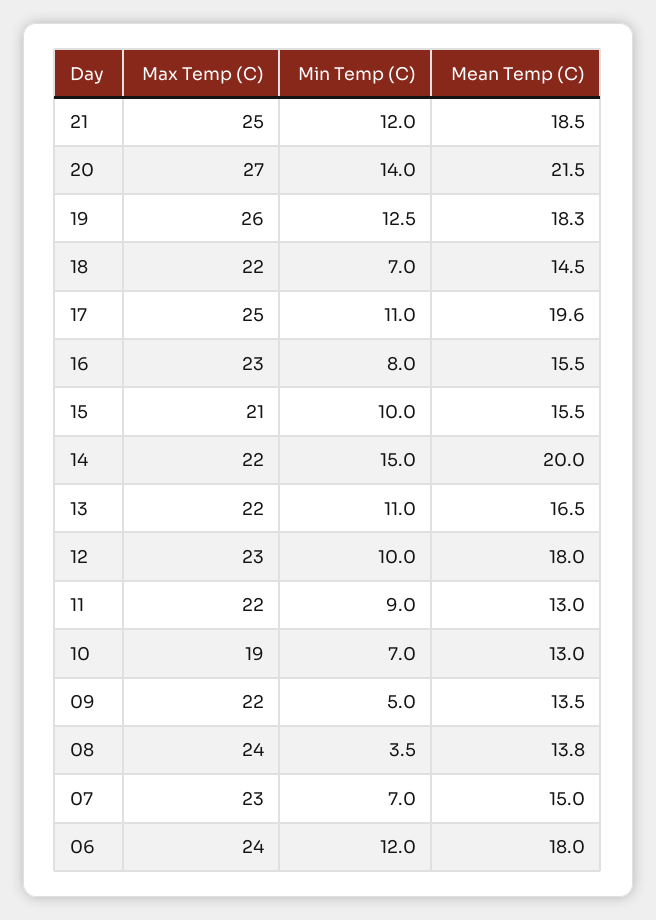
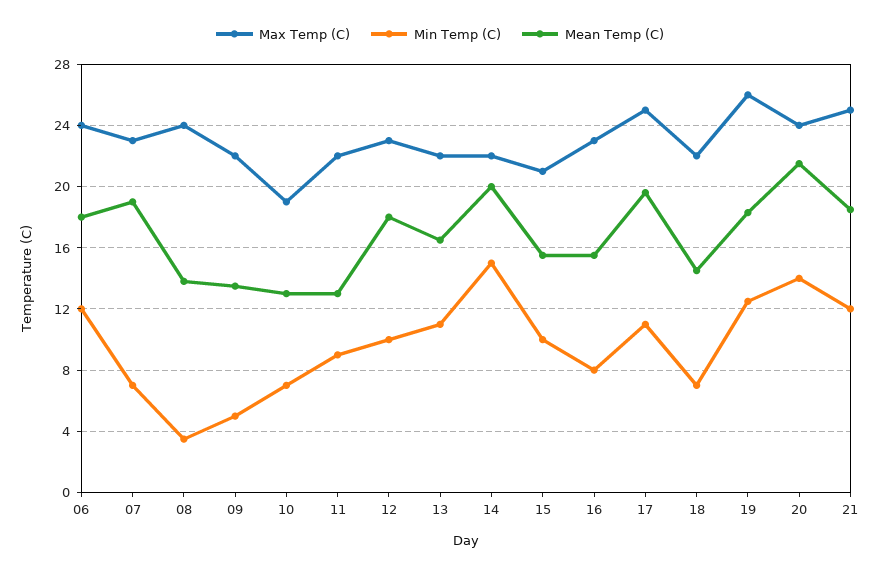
  {
    "Max Temp (C)": {
      "21": 25,
-     "20": 27,
+     "20": 24,
      "19": 26,
      "18": 22,
      "17": 25,
      "16": 23,
      "15": 21,
      "14": 22,
      "13": 22,
      "12": 23,
      "11": 22,
      "10": 19,
      "09": 22,
      "08": 24,
      "07": 23,
      "06": 24
    },
    "Min Temp (C)": {
      "21": 12,
      "20": 14,
      "19": 12.5,
      "18": 7,
      "17": 11,
      "16": 8,
      "15": 10,
      "14": 15,
      "13": 11,
      "12": 10,
      "11": 9,
      "10": 7,
      "09": 5,
      "08": 3.5,
      "07": 7,
      "06": 12
    },
    "Mean Temp (C)": {
      "21": 18.5,
      "20": 21.5,
      "19": 18.3,
      "18": 14.5,
      "17": 19.6,
      "16": 15.5,
      "15": 15.5,
      "14": 20,
      "13": 16.5,
      "12": 18,
      "11": 13,
      "10": 13,
      "09": 13.5,
      "08": 13.8,
-     "07": 15,
+     "07": 19,
      "06": 18
    }
  }

